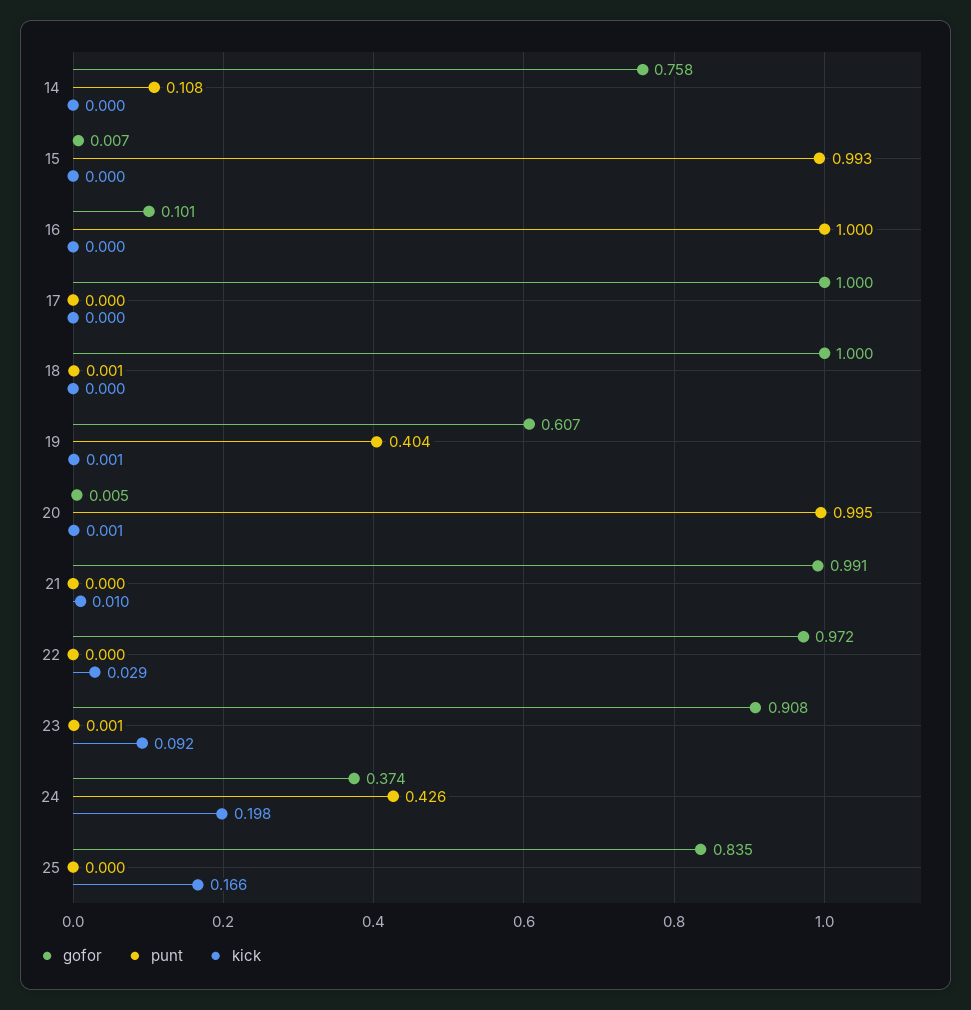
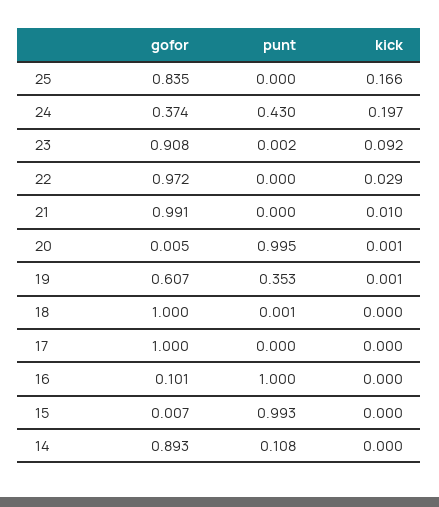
  {
    "gofor": {
-     "14": 0.758,
+     "14": 0.893,
      "15": 0.007,
      "16": 0.101,
      "17": 1,
      "18": 1,
      "19": 0.607,
      "20": 0.005,
      "21": 0.991,
      "22": 0.972,
      "23": 0.908,
      "24": 0.374,
      "25": 0.835
    },
    "punt": {
      "14": 0.108,
      "15": 0.993,
      "16": 1,
      "17": 0,
      "18": 0.001,
-     "19": 0.404,
+     "19": 0.353,
      "20": 0.995,
      "21": 0,
      "22": 0,
-     "23": 0.001,
+     "23": 0.002,
-     "24": 0.426,
+     "24": 0.43,
      "25": 0
    },
    "kick": {
      "14": 0,
      "15": 0,
      "16": 0,
      "17": 0,
      "18": 0,
      "19": 0.001,
      "20": 0.001,
      "21": 0.01,
      "22": 0.029,
      "23": 0.092,
-     "24": 0.198,
+     "24": 0.197,
      "25": 0.166
    }
  }

